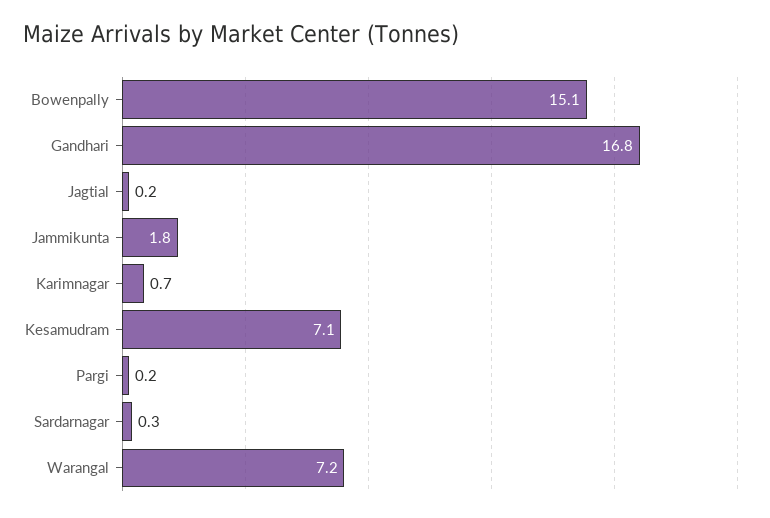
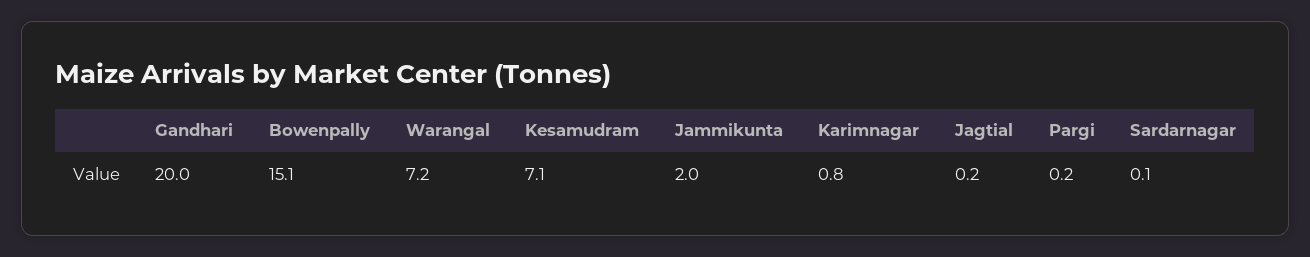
  {
    "Bowenpally": 15.1,
-   "Gandhari": 16.8,
+   "Gandhari": 20,
    "Jagtial": 0.2,
-   "Jammikunta": 1.8,
+   "Jammikunta": 2,
-   "Karimnagar": 0.7,
+   "Karimnagar": 0.8,
    "Kesamudram": 7.1,
    "Pargi": 0.2,
-   "Sardarnagar": 0.3,
+   "Sardarnagar": 0.1,
    "Warangal": 7.2
  }

